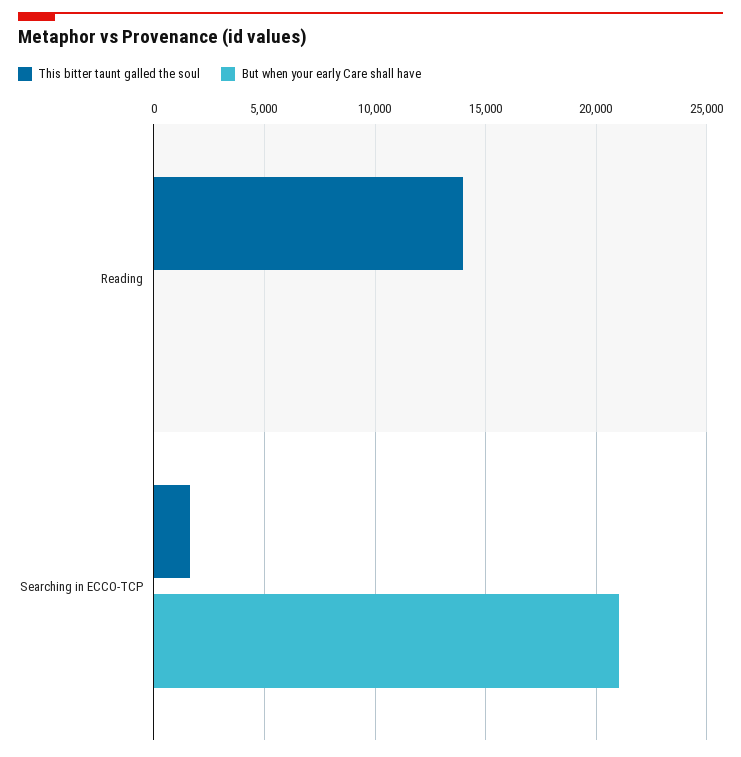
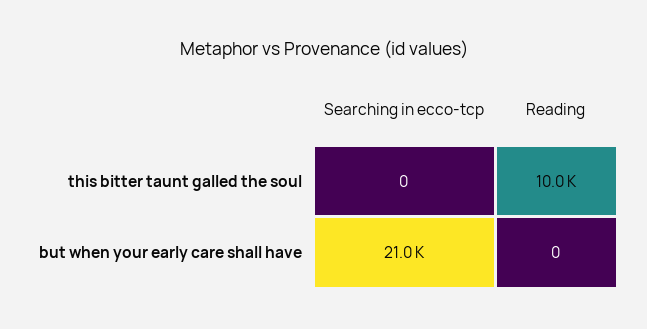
  {
    "This bitter taunt galled the soul": {
-     "Reading": 14000,
+     "Reading": 10000,
-     "Searching in ECCO-TCP": 1500
+     "Searching in ECCO-TCP": 0
    },
    "But when your early Care shall have": {
      "Reading": 0,
      "Searching in ECCO-TCP": 21000
    }
  }

